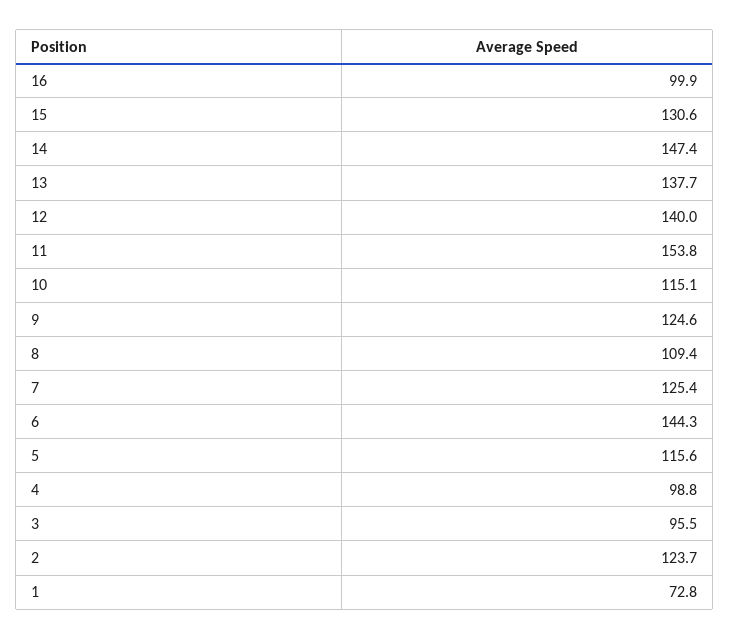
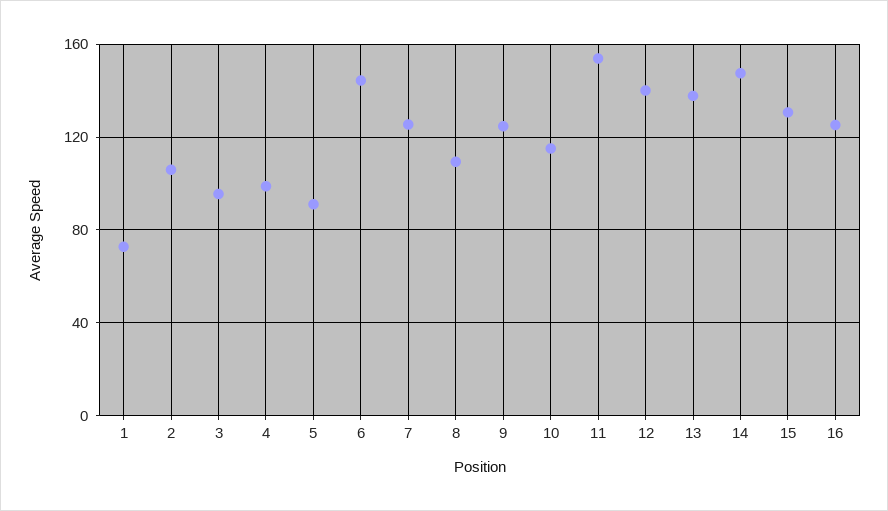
  {
-   "16": 99.9,
+   "16": 125,
    "15": 130.6,
    "14": 147.4,
    "13": 137.7,
    "12": 140,
    "11": 153.8,
    "10": 115.1,
    "9": 124.6,
    "8": 109.4,
    "7": 125.4,
    "6": 144.3,
-   "5": 115.6,
+   "5": 90,
    "4": 98.8,
    "3": 95.5,
-   "2": 123.7,
+   "2": 105,
    "1": 72.8
  }

